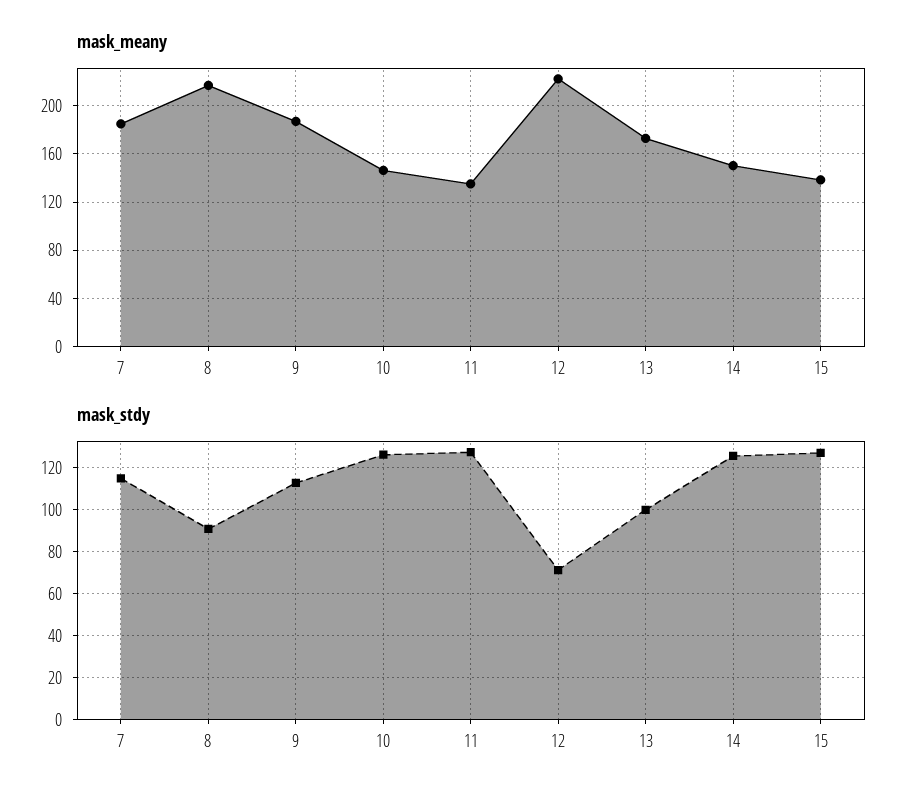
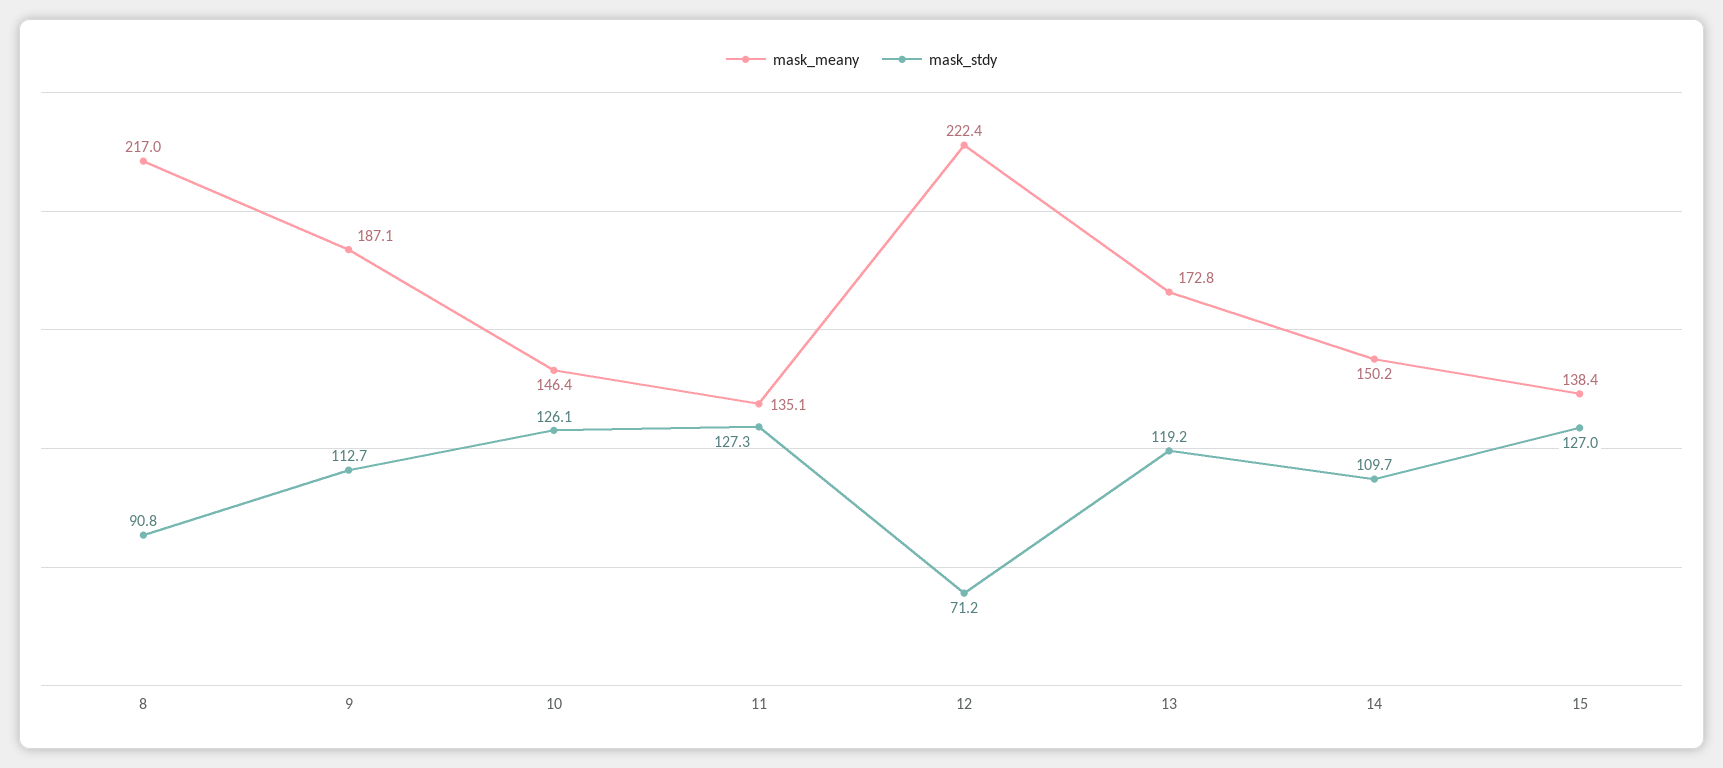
  {
    "mask_meany": {
-     "7": 185,
      "8": 217,
      "9": 187.1,
      "10": 146.4,
      "11": 135.1,
      "12": 222.4,
      "13": 172.8,
      "14": 150.2,
      "15": 138.4
    },
    "mask_stdy": {
-     "7": 115,
      "8": 90.8,
      "9": 112.7,
      "10": 126.1,
      "11": 127.3,
      "12": 71.2,
-     "13": 100,
+     "13": 119.2,
-     "14": 125,
+     "14": 109.7,
      "15": 127
    }
  }

